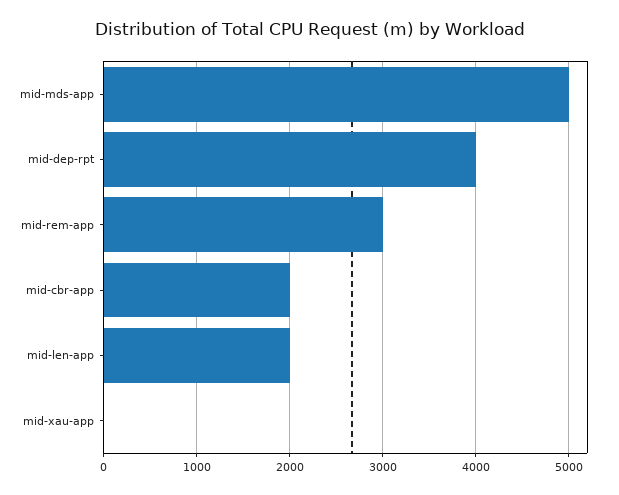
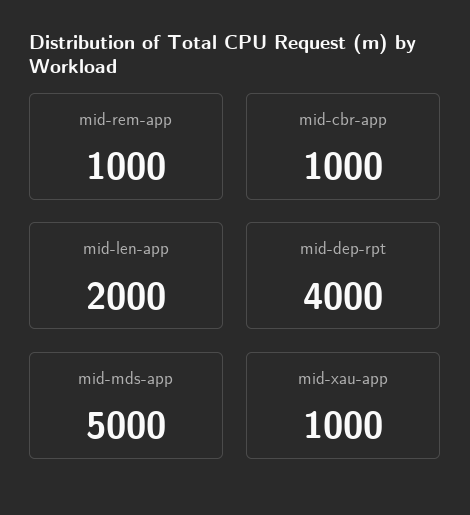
  {
    "mid-mds-app": 5000,
    "mid-dep-rpt": 4000,
-   "mid-rem-app": 3000,
+   "mid-rem-app": 1000,
-   "mid-cbr-app": 2000,
+   "mid-cbr-app": 1000,
    "mid-len-app": 2000,
-   "mid-xau-app": 0
+   "mid-xau-app": 1000
  }

